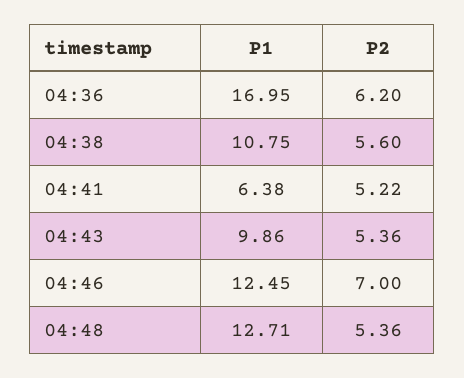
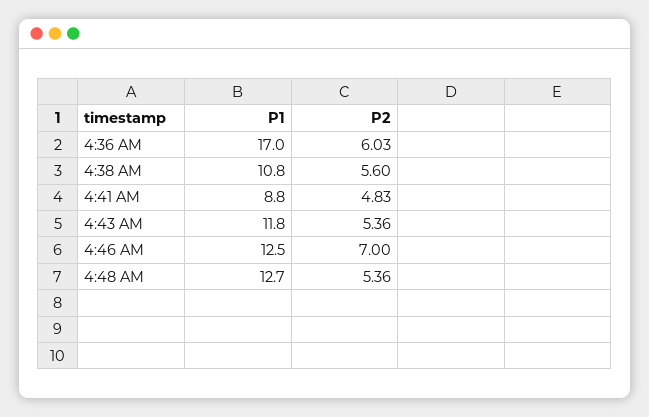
  {
    "P1": {
      "04:36": 16.95,
      "04:38": 10.75,
-     "04:41": 6.38,
+     "04:41": 8.8,
-     "04:43": 9.86,
+     "04:43": 11.8,
      "04:46": 12.45,
      "04:48": 12.71
    },
    "P2": {
-     "04:36": 6.2,
+     "04:36": 6.03,
      "04:38": 5.6,
-     "04:41": 5.22,
+     "04:41": 4.83,
      "04:43": 5.36,
      "04:46": 7,
      "04:48": 5.36
    }
  }

